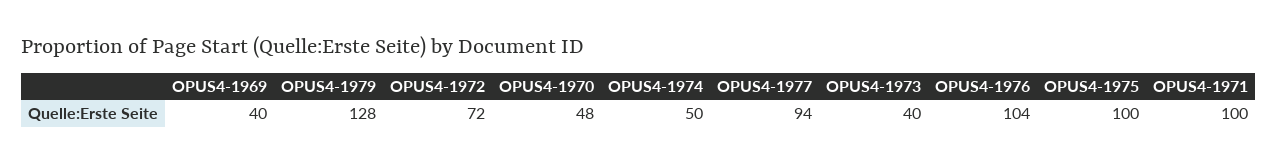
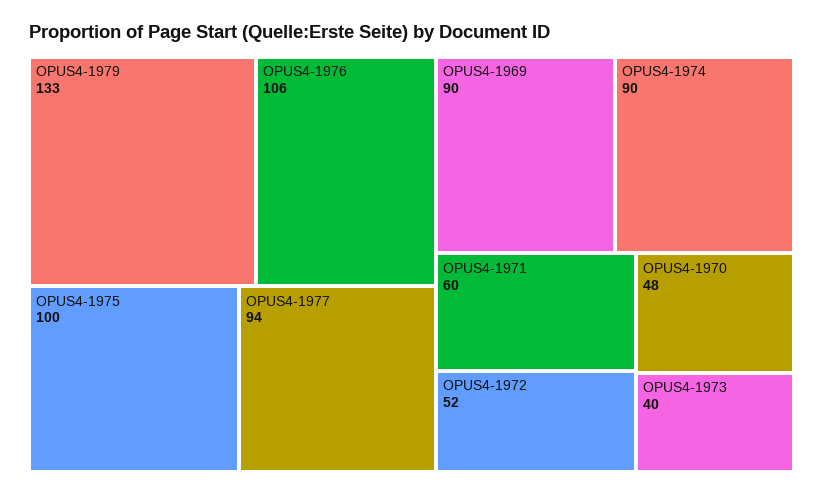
  {
-   "OPUS4-1969": 40,
+   "OPUS4-1969": 90,
-   "OPUS4-1979": 128,
+   "OPUS4-1979": 133,
-   "OPUS4-1972": 72,
+   "OPUS4-1972": 52,
    "OPUS4-1970": 48,
-   "OPUS4-1974": 50,
+   "OPUS4-1974": 90,
    "OPUS4-1977": 94,
    "OPUS4-1973": 40,
-   "OPUS4-1976": 104,
+   "OPUS4-1976": 106,
    "OPUS4-1975": 100,
-   "OPUS4-1971": 100
+   "OPUS4-1971": 60
  }

